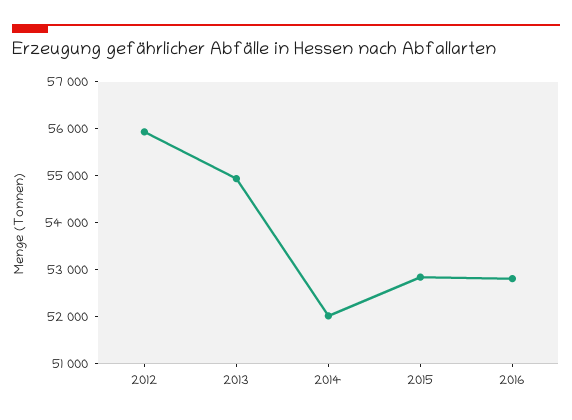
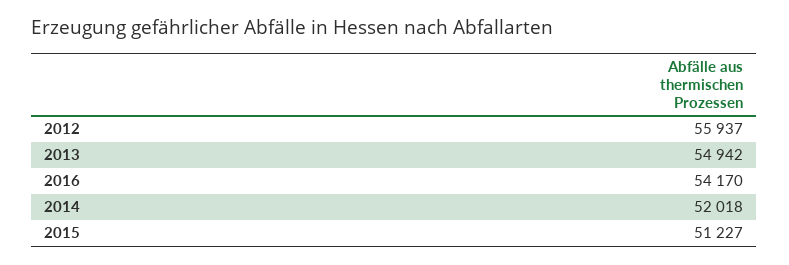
  {
    "2012": 55937,
    "2013": 54942,
    "2014": 52018,
-   "2015": 52800,
+   "2015": 51227,
-   "2016": 52800
+   "2016": 54170
  }

